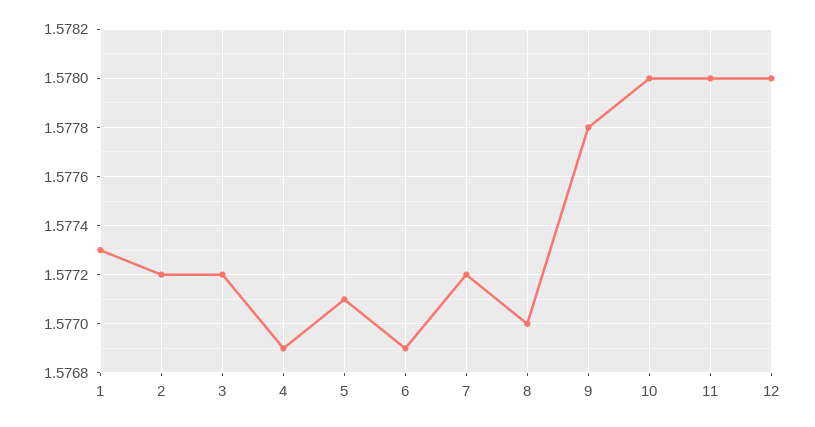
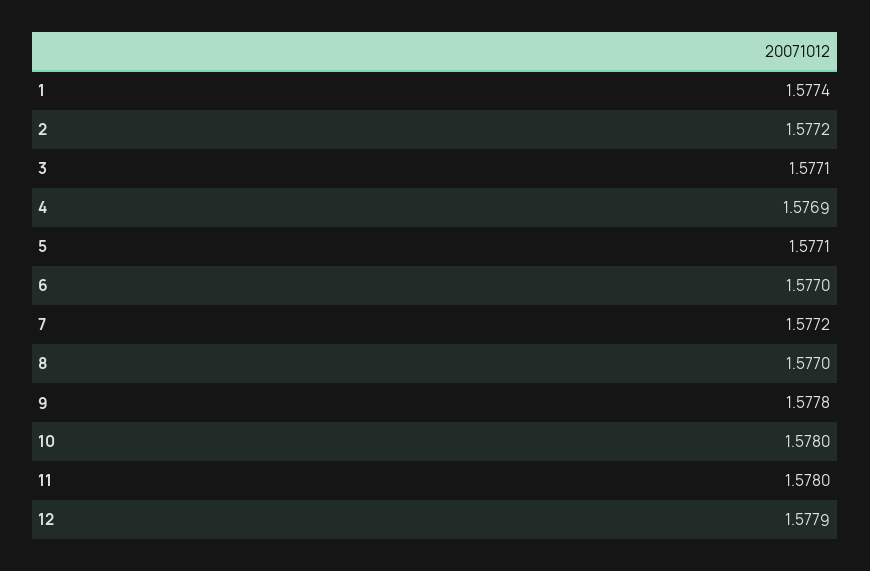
  {
-   "1": 1.5773,
+   "1": 1.5774,
    "2": 1.5772,
-   "3": 1.5772,
+   "3": 1.5771,
    "4": 1.5769,
    "5": 1.5771,
-   "6": 1.5769,
+   "6": 1.577,
    "7": 1.5772,
    "8": 1.577,
    "9": 1.5778,
    "10": 1.578,
    "11": 1.578,
-   "12": 1.578
+   "12": 1.5779
  }

